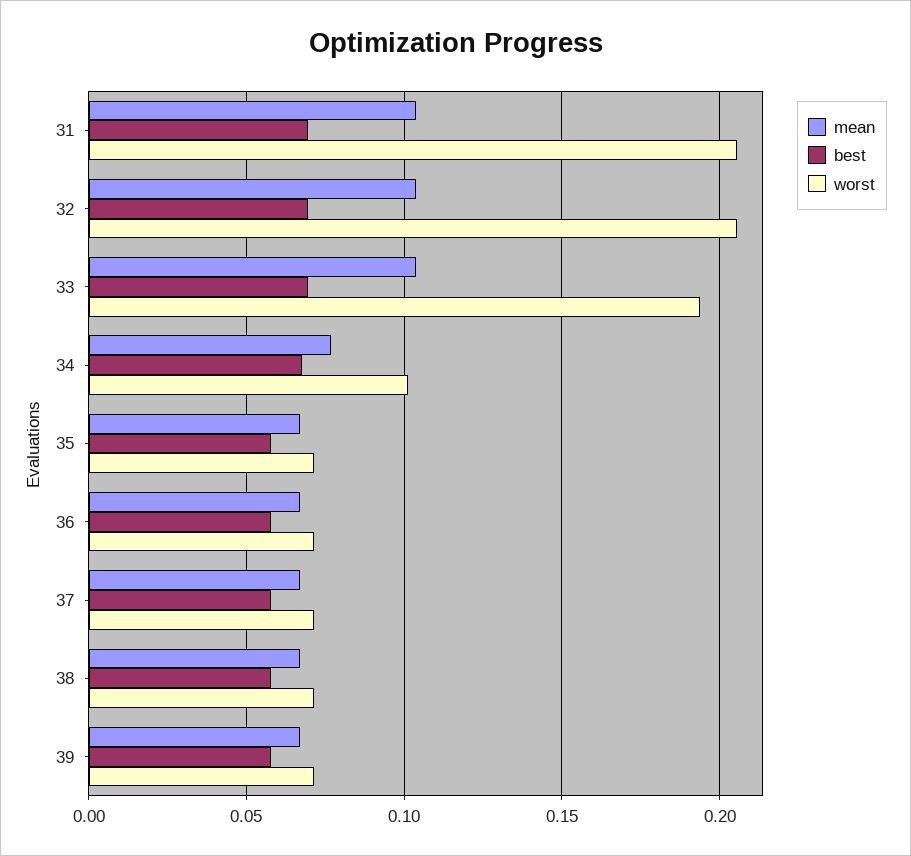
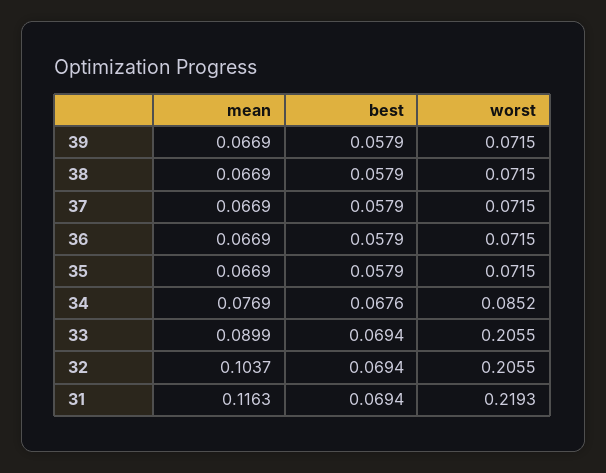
  {
    "mean": {
-     "31": 0.105,
+     "31": 0.1163,
      "32": 0.1037,
-     "33": 0.105,
+     "33": 0.0899,
      "34": 0.0769,
      "35": 0.0669,
      "36": 0.0669,
      "37": 0.0669,
      "38": 0.0669,
      "39": 0.0669
    },
    "best": {
      "31": 0.0694,
      "32": 0.0694,
      "33": 0.0694,
      "34": 0.0676,
      "35": 0.0579,
      "36": 0.0579,
      "37": 0.0579,
      "38": 0.0579,
      "39": 0.0579
    },
    "worst": {
-     "31": 0.205,
+     "31": 0.2193,
      "32": 0.2055,
-     "33": 0.195,
+     "33": 0.2055,
-     "34": 0.1,
+     "34": 0.0852,
      "35": 0.0715,
      "36": 0.0715,
      "37": 0.0715,
      "38": 0.0715,
      "39": 0.0715
    }
  }

